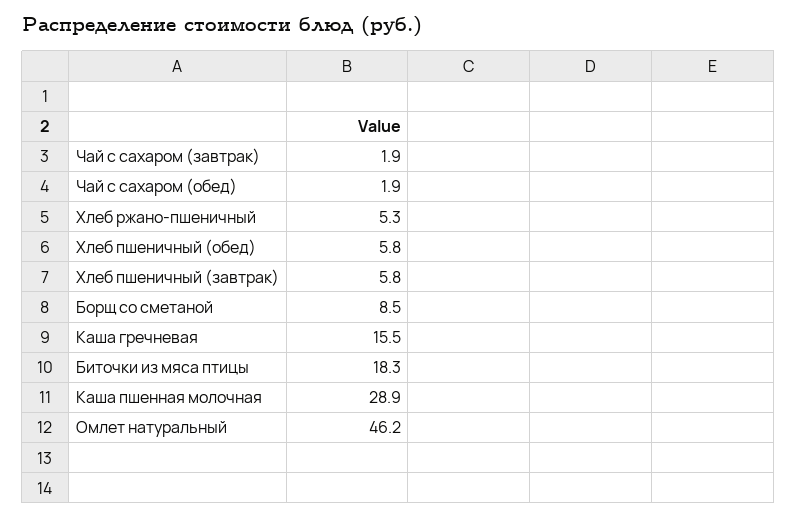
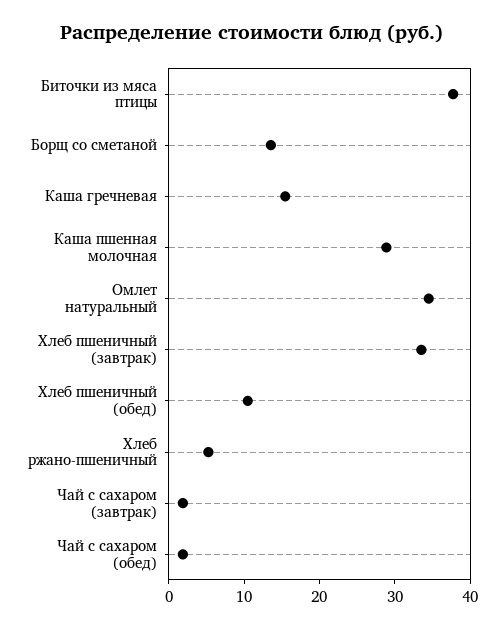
  {
    "Чай с сахаром (завтрак)": 1.9,
    "Чай с сахаром (обед)": 1.9,
    "Хлеб ржано-пшеничный": 5.3,
-   "Хлеб пшеничный (обед)": 5.8,
+   "Хлеб пшеничный (обед)": 10,
-   "Хлеб пшеничный (завтрак)": 5.8,
+   "Хлеб пшеничный (завтрак)": 34,
-   "Борщ со сметаной": 8.5,
+   "Борщ со сметаной": 14,
    "Каша гречневая": 15.5,
-   "Биточки из мяса птицы": 18.3,
+   "Биточки из мяса птицы": 38,
    "Каша пшенная молочная": 28.9,
-   "Омлет натуральный": 46.2
+   "Омлет натуральный": 34
  }

